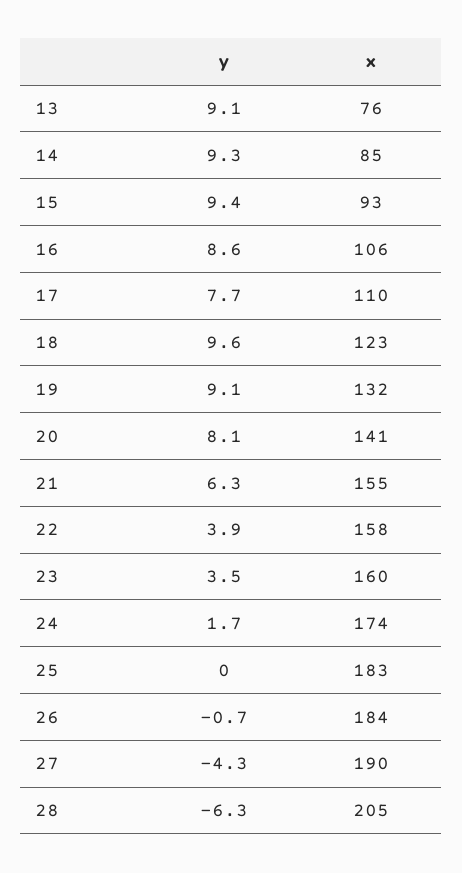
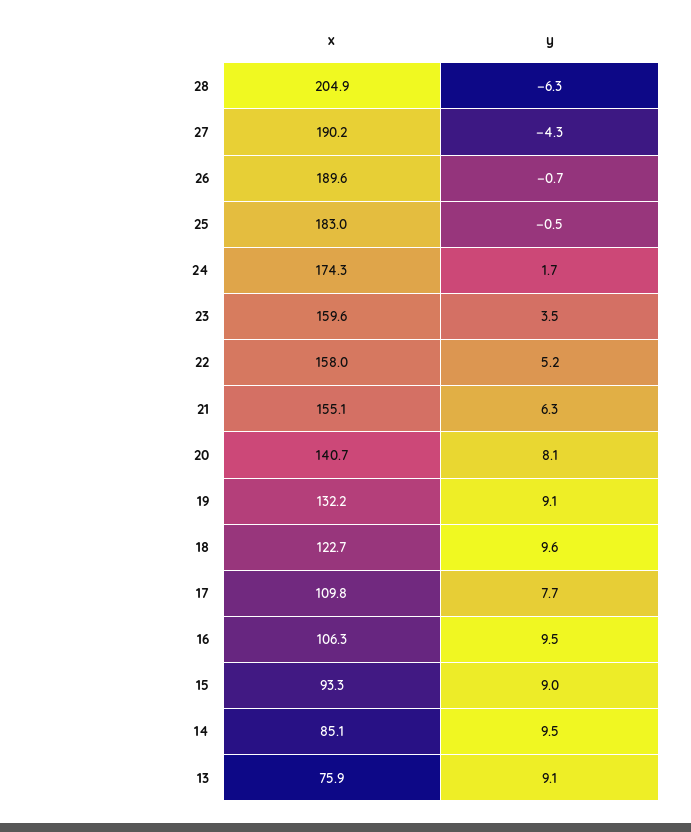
  {
    "y": {
      "13": 9.1,
-     "14": 9.3,
+     "14": 9.5,
-     "15": 9.4,
+     "15": 9,
-     "16": 8.6,
+     "16": 9.5,
      "17": 7.7,
      "18": 9.6,
      "19": 9.1,
      "20": 8.1,
      "21": 6.3,
-     "22": 3.9,
+     "22": 5.2,
      "23": 3.5,
      "24": 1.7,
-     "25": 0,
+     "25": -0.5,
      "26": -0.7,
      "27": -4.3,
      "28": -6.3
    },
    "x": {
      "13": 75.9,
      "14": 85.1,
      "15": 93.3,
      "16": 106.3,
      "17": 109.8,
      "18": 122.7,
      "19": 132.2,
      "20": 140.7,
      "21": 155.1,
      "22": 158,
      "23": 159.6,
      "24": 174.3,
      "25": 183,
-     "26": 184,
+     "26": 189.6,
      "27": 190.2,
      "28": 204.9
    }
  }

